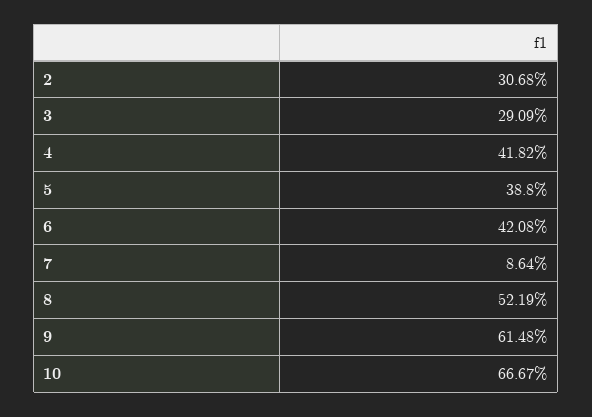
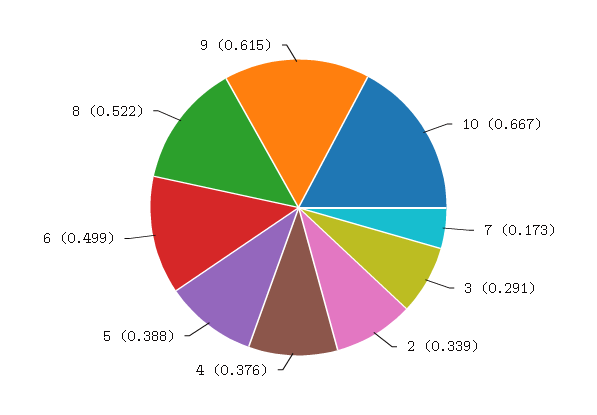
  {
-   "2": 0.3068,
+   "2": 0.339,
    "3": 0.2909,
-   "4": 0.4182,
+   "4": 0.376,
    "5": 0.388,
-   "6": 0.4208,
+   "6": 0.499,
-   "7": 0.0864,
+   "7": 0.173,
    "8": 0.5219,
    "9": 0.6148,
    "10": 0.6667
  }

